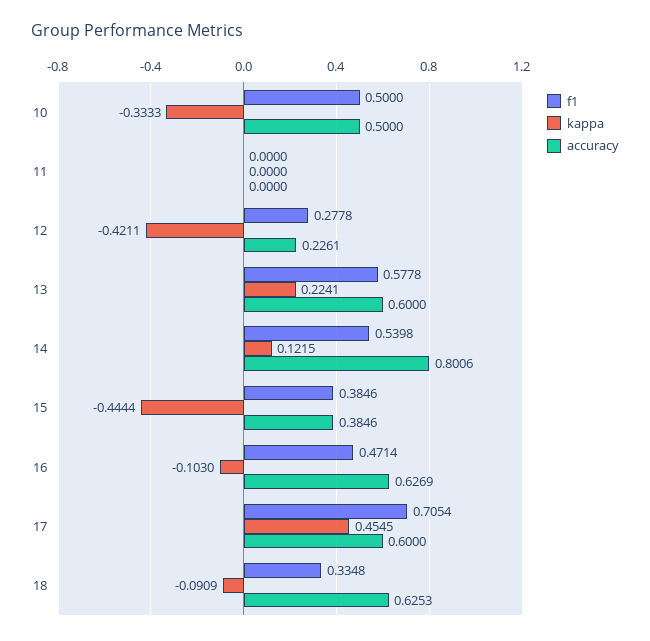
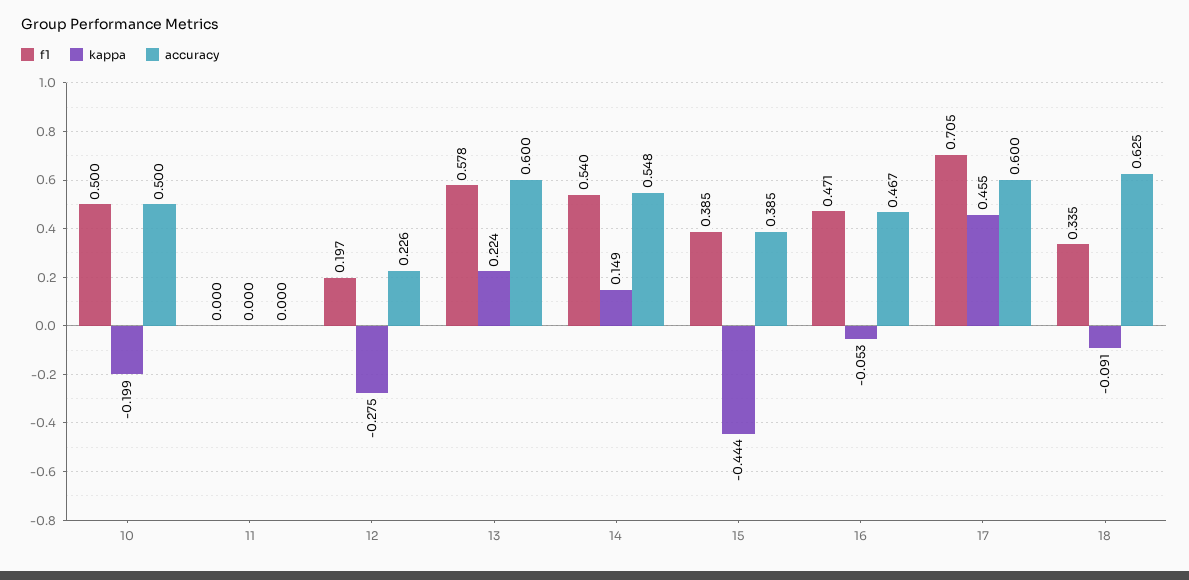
  {
    "f1": {
      "10": 0.5,
      "11": 0,
-     "12": 0.2778,
+     "12": 0.197,
      "13": 0.5778,
      "14": 0.5398,
      "15": 0.3846,
      "16": 0.4714,
      "17": 0.7054,
      "18": 0.3348
    },
    "kappa": {
-     "10": -0.3333,
+     "10": -0.199,
      "11": 0,
-     "12": -0.4211,
+     "12": -0.275,
      "13": 0.2241,
-     "14": 0.1215,
+     "14": 0.149,
      "15": -0.4444,
-     "16": -0.103,
+     "16": -0.053,
      "17": 0.4545,
      "18": -0.0909
    },
    "accuracy": {
      "10": 0.5,
      "11": 0,
      "12": 0.2261,
      "13": 0.6,
-     "14": 0.8006,
+     "14": 0.548,
      "15": 0.3846,
-     "16": 0.6269,
+     "16": 0.467,
      "17": 0.6,
      "18": 0.6253
    }
  }

